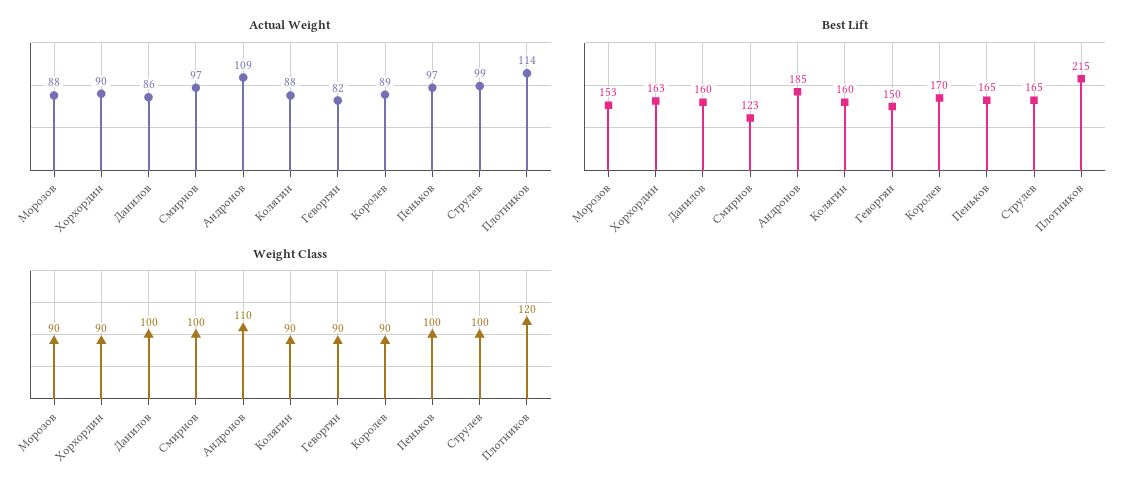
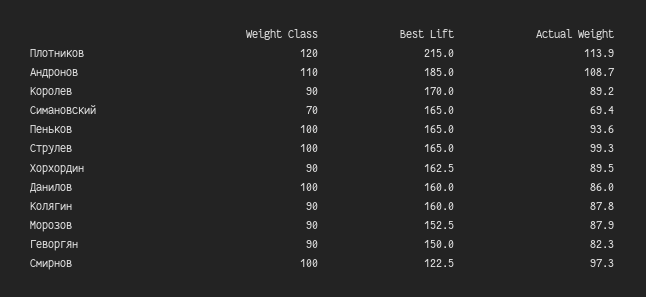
  {
    "Actual Weight": {
      "Морозов": 87.9,
      "Хорхордин": 89.5,
      "Данилов": 86,
      "Смирнов": 97.3,
      "Андронов": 108.7,
      "Колягин": 87.8,
      "Геворгян": 82.3,
      "Королев": 89.2,
-     "Пеньков": 97,
+     "Пеньков": 93.6,
      "Струлев": 99.3,
-     "Плотников": 113.9
+     "Плотников": 113.9,
+     "Симановский": 69.4
    },
    "Best Lift": {
      "Морозов": 152.5,
      "Хорхордин": 162.5,
      "Данилов": 160,
      "Смирнов": 122.5,
      "Андронов": 185,
      "Колягин": 160,
      "Геворгян": 150,
      "Королев": 170,
      "Пеньков": 165,
      "Струлев": 165,
-     "Плотников": 215
+     "Плотников": 215,
+     "Симановский": 165
    },
    "Weight Class": {
      "Морозов": 90,
      "Хорхордин": 90,
      "Данилов": 100,
      "Смирнов": 100,
      "Андронов": 110,
      "Колягин": 90,
      "Геворгян": 90,
      "Королев": 90,
      "Пеньков": 100,
      "Струлев": 100,
-     "Плотников": 120
+     "Плотников": 120,
+     "Симановский": 70
    }
  }

